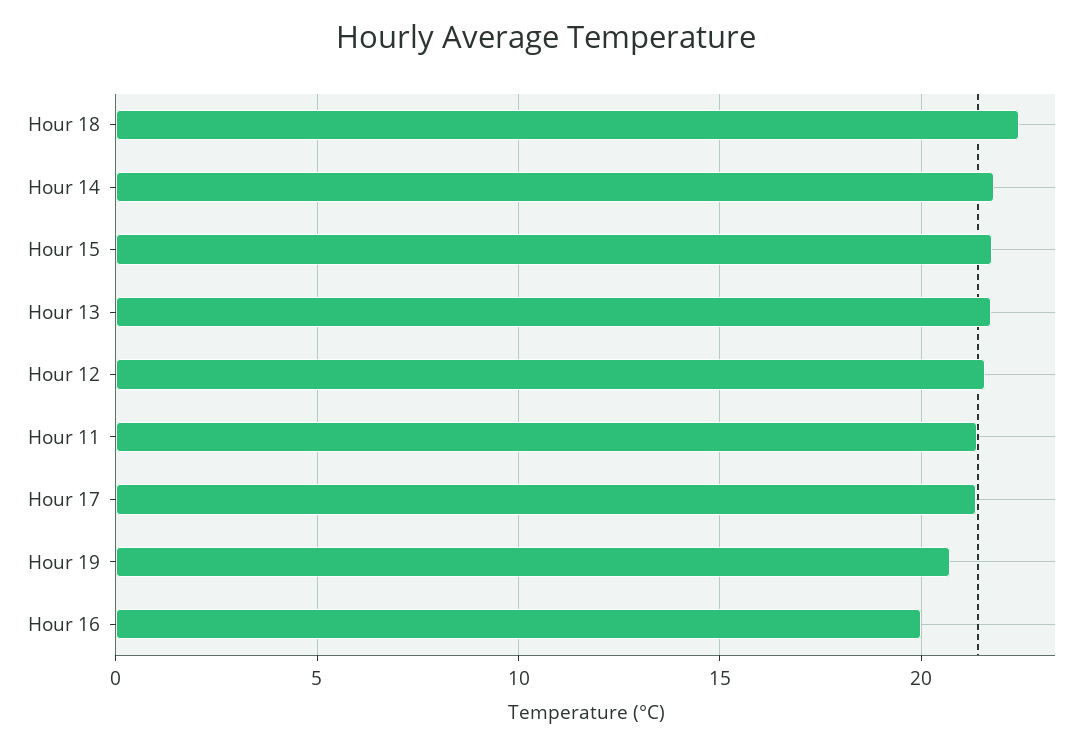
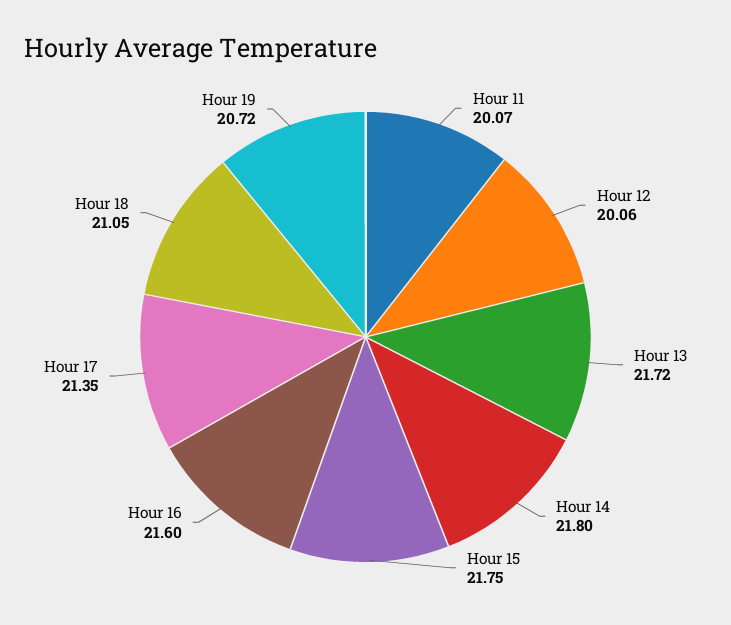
  {
-   "Hour 18": 22.5,
+   "Hour 18": 21.05,
    "Hour 14": 21.8,
    "Hour 15": 21.75,
    "Hour 13": 21.72,
-   "Hour 12": 21.5,
+   "Hour 12": 20.06,
-   "Hour 11": 21.5,
+   "Hour 11": 20.07,
    "Hour 17": 21.35,
    "Hour 19": 20.72,
-   "Hour 16": 20
+   "Hour 16": 21.6
  }

